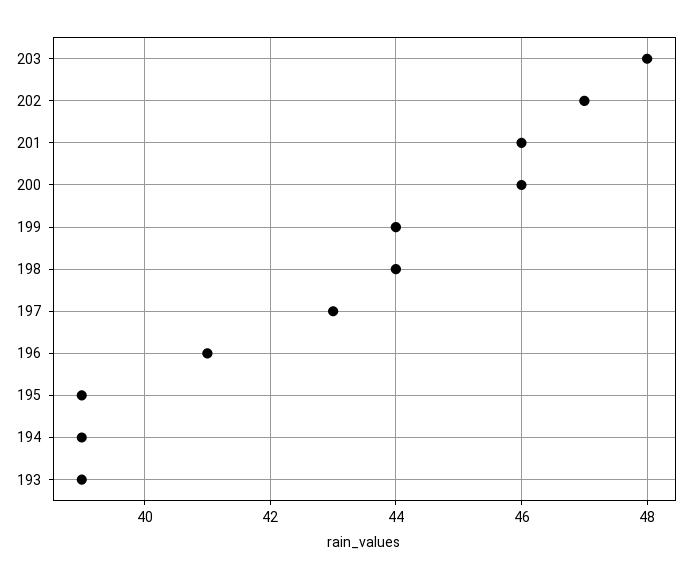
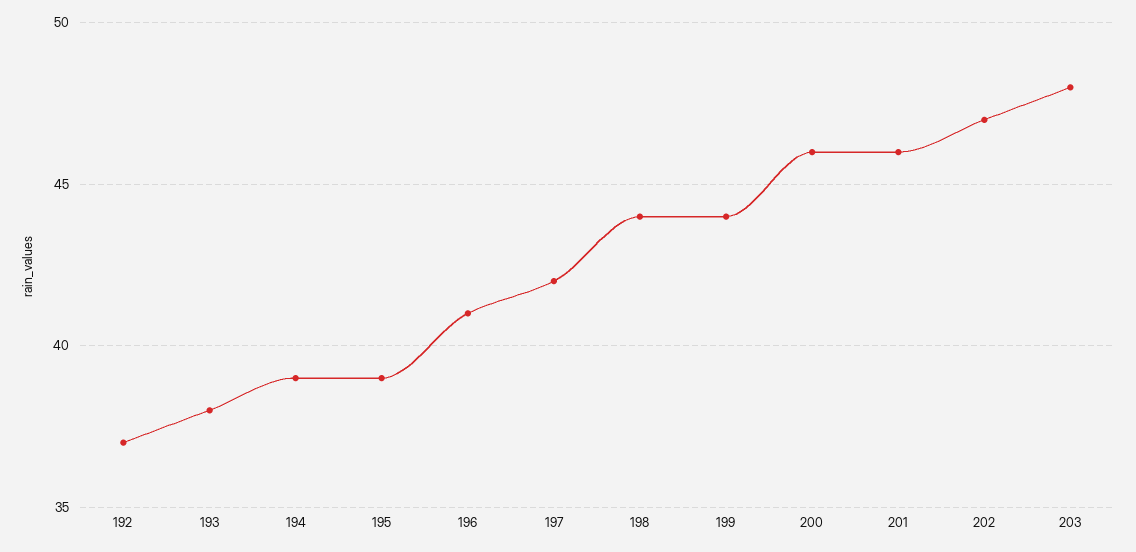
  {
    "203": 48,
    "202": 47,
    "201": 46,
    "200": 46,
    "199": 44,
    "198": 44,
-   "197": 43,
+   "197": 42,
    "196": 41,
    "195": 39,
    "194": 39,
-   "193": 39
+   "193": 38,
+   "192": 37
  }

